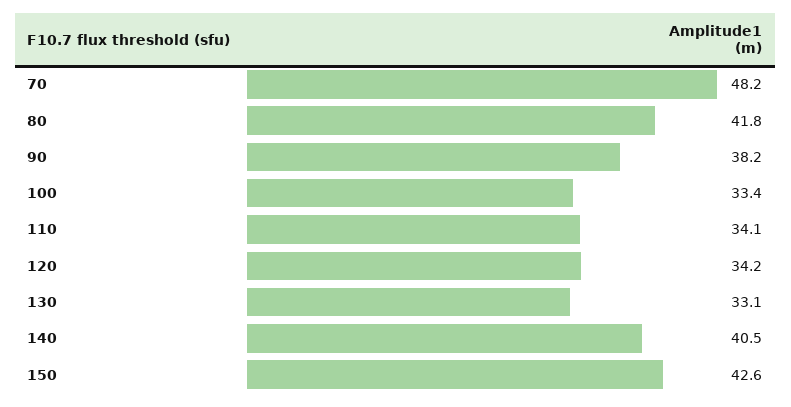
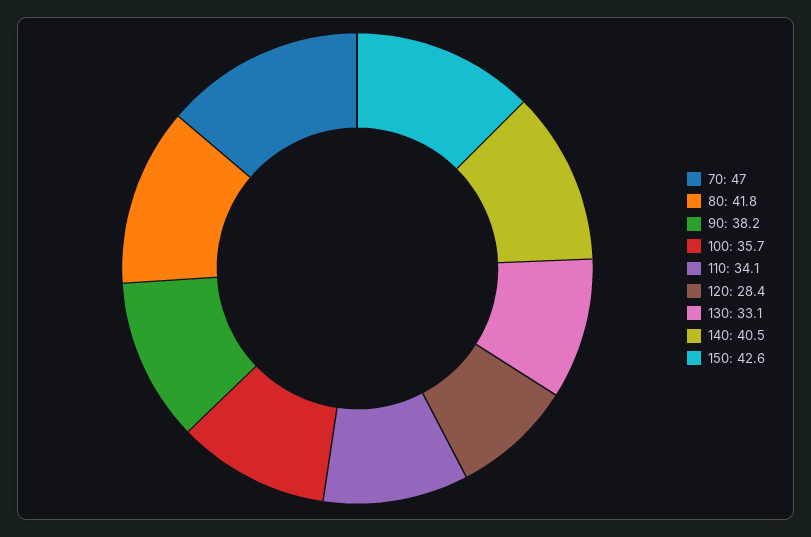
  {
-   "70": 48.2,
+   "70": 47,
    "80": 41.8,
    "90": 38.2,
-   "100": 33.4,
+   "100": 35.7,
    "110": 34.1,
-   "120": 34.2,
+   "120": 28.4,
    "130": 33.1,
    "140": 40.5,
    "150": 42.6
  }

